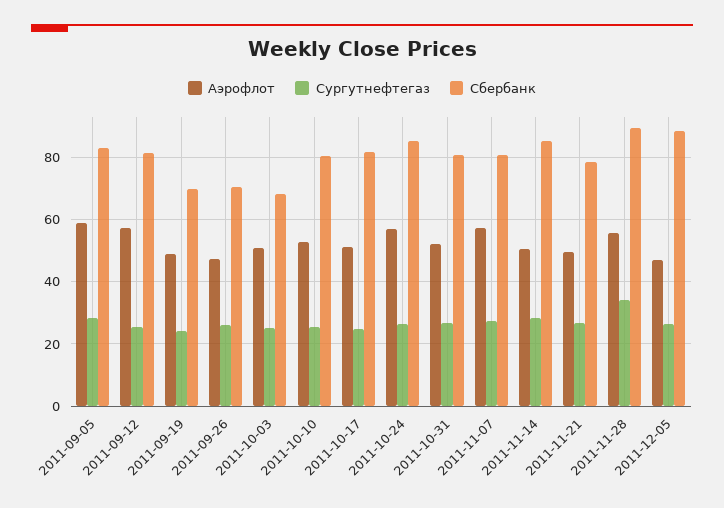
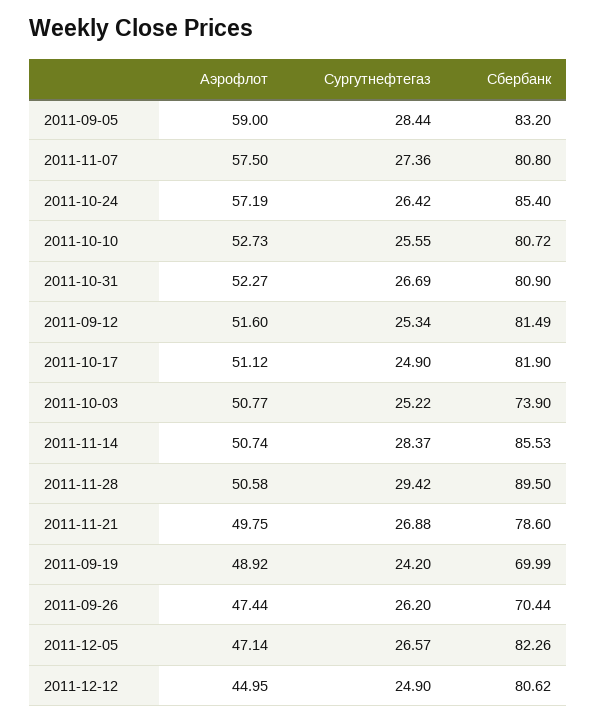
  {
    "Аэрофлот": {
      "2011-09-05": 59,
-     "2011-09-12": 58,
+     "2011-09-12": 51.6,
      "2011-09-19": 48.92,
      "2011-09-26": 47.44,
      "2011-10-03": 50.77,
      "2011-10-10": 52.73,
      "2011-10-17": 51.12,
      "2011-10-24": 57.19,
      "2011-10-31": 52.27,
      "2011-11-07": 57.5,
      "2011-11-14": 50.74,
      "2011-11-21": 49.75,
-     "2011-11-28": 56,
+     "2011-11-28": 50.58,
-     "2011-12-05": 47.14
+     "2011-12-05": 47.14,
+     "2011-12-12": 44.95
    },
    "Сургутнефтегаз": {
      "2011-09-05": 28.44,
      "2011-09-12": 25.34,
      "2011-09-19": 24.2,
      "2011-09-26": 26.2,
      "2011-10-03": 25.22,
      "2011-10-10": 25.55,
      "2011-10-17": 24.9,
      "2011-10-24": 26.42,
      "2011-10-31": 26.69,
      "2011-11-07": 27.36,
      "2011-11-14": 28.37,
      "2011-11-21": 26.88,
-     "2011-11-28": 34,
+     "2011-11-28": 29.42,
-     "2011-12-05": 26.57
+     "2011-12-05": 26.57,
+     "2011-12-12": 24.9
    },
    "Сбербанк": {
      "2011-09-05": 83.2,
      "2011-09-12": 81.49,
      "2011-09-19": 69.99,
      "2011-09-26": 70.44,
-     "2011-10-03": 68,
+     "2011-10-03": 73.9,
      "2011-10-10": 80.72,
      "2011-10-17": 81.9,
      "2011-10-24": 85.4,
      "2011-10-31": 80.9,
      "2011-11-07": 80.8,
      "2011-11-14": 85.53,
      "2011-11-21": 78.6,
      "2011-11-28": 89.5,
-     "2011-12-05": 88
+     "2011-12-05": 82.26,
+     "2011-12-12": 80.62
    }
  }

